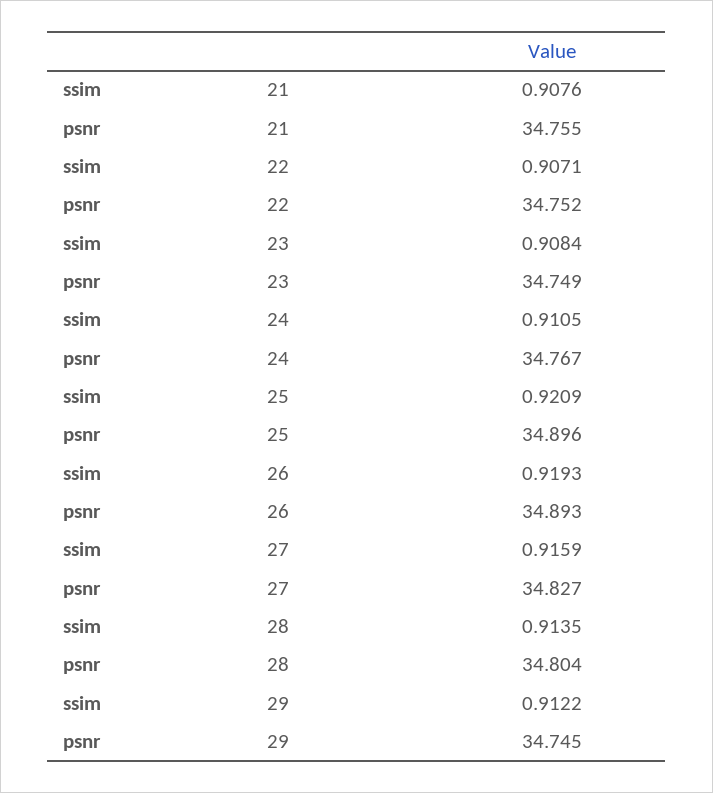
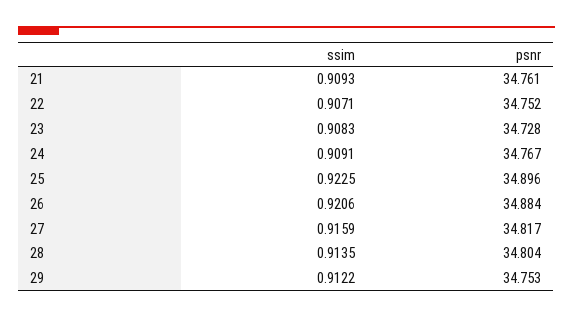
  {
    "ssim": {
-     "21": 0.9076,
+     "21": 0.9093,
      "22": 0.9071,
-     "23": 0.9084,
+     "23": 0.9083,
-     "24": 0.9105,
+     "24": 0.9091,
-     "25": 0.9209,
+     "25": 0.9225,
-     "26": 0.9193,
+     "26": 0.9206,
      "27": 0.9159,
      "28": 0.9135,
      "29": 0.9122
    },
    "psnr": {
-     "21": 34.755,
+     "21": 34.761,
      "22": 34.752,
-     "23": 34.749,
+     "23": 34.728,
      "24": 34.767,
      "25": 34.896,
-     "26": 34.893,
+     "26": 34.884,
-     "27": 34.827,
+     "27": 34.817,
      "28": 34.804,
-     "29": 34.745
+     "29": 34.753
    }
  }

